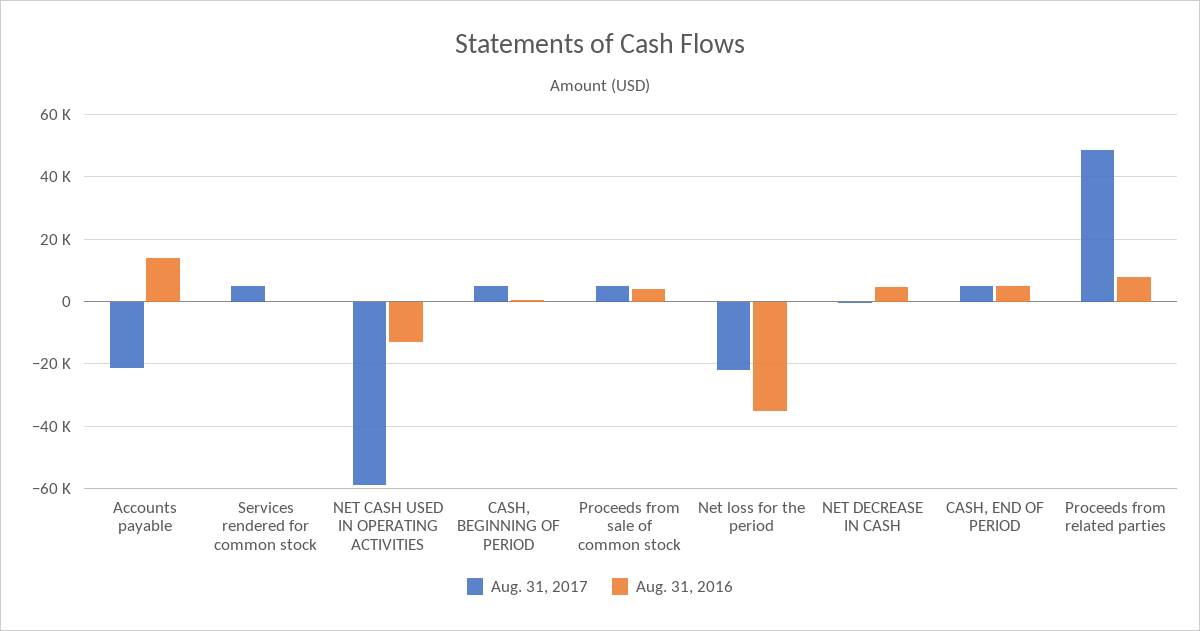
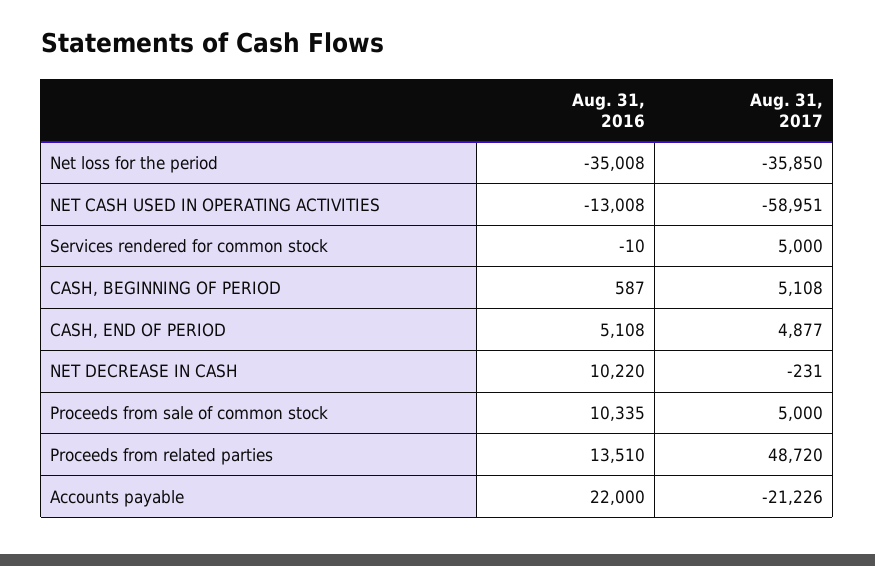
  {
    "Aug. 31, 2017": {
      "Accounts payable": -21226,
      "Services rendered for common stock": 5000,
      "NET CASH USED IN OPERATING ACTIVITIES": -58951,
      "CASH, BEGINNING OF PERIOD": 5108,
      "Proceeds from sale of common stock": 5000,
-     "Net loss for the period": -22000,
+     "Net loss for the period": -35850,
      "NET DECREASE IN CASH": -231,
      "CASH, END OF PERIOD": 4877,
      "Proceeds from related parties": 48720
    },
    "Aug. 31, 2016": {
-     "Accounts payable": 14000,
+     "Accounts payable": 22000,
      "Services rendered for common stock": -10,
      "NET CASH USED IN OPERATING ACTIVITIES": -13008,
      "CASH, BEGINNING OF PERIOD": 587,
-     "Proceeds from sale of common stock": 4000,
+     "Proceeds from sale of common stock": 10335,
      "Net loss for the period": -35008,
-     "NET DECREASE IN CASH": 4000,
+     "NET DECREASE IN CASH": 10220,
      "CASH, END OF PERIOD": 5108,
-     "Proceeds from related parties": 8000
+     "Proceeds from related parties": 13510
    }
  }

